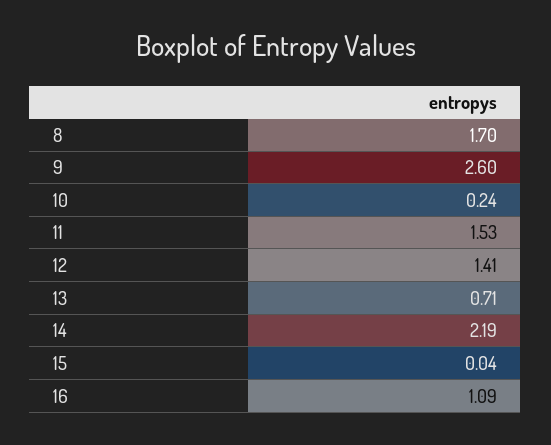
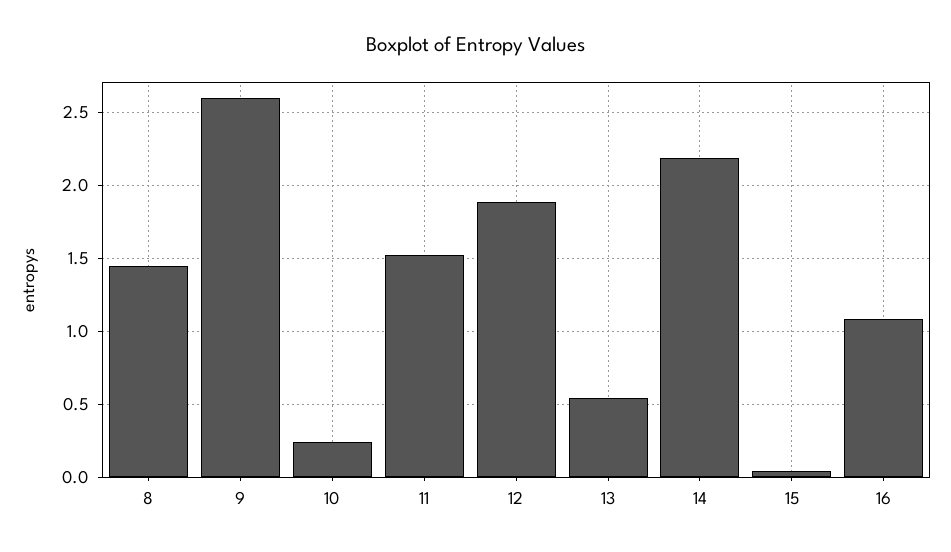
  {
-   "8": 1.7,
+   "8": 1.45,
    "9": 2.6,
    "10": 0.24,
    "11": 1.53,
-   "12": 1.41,
+   "12": 1.9,
-   "13": 0.71,
+   "13": 0.55,
    "14": 2.19,
    "15": 0.04,
    "16": 1.09
  }

